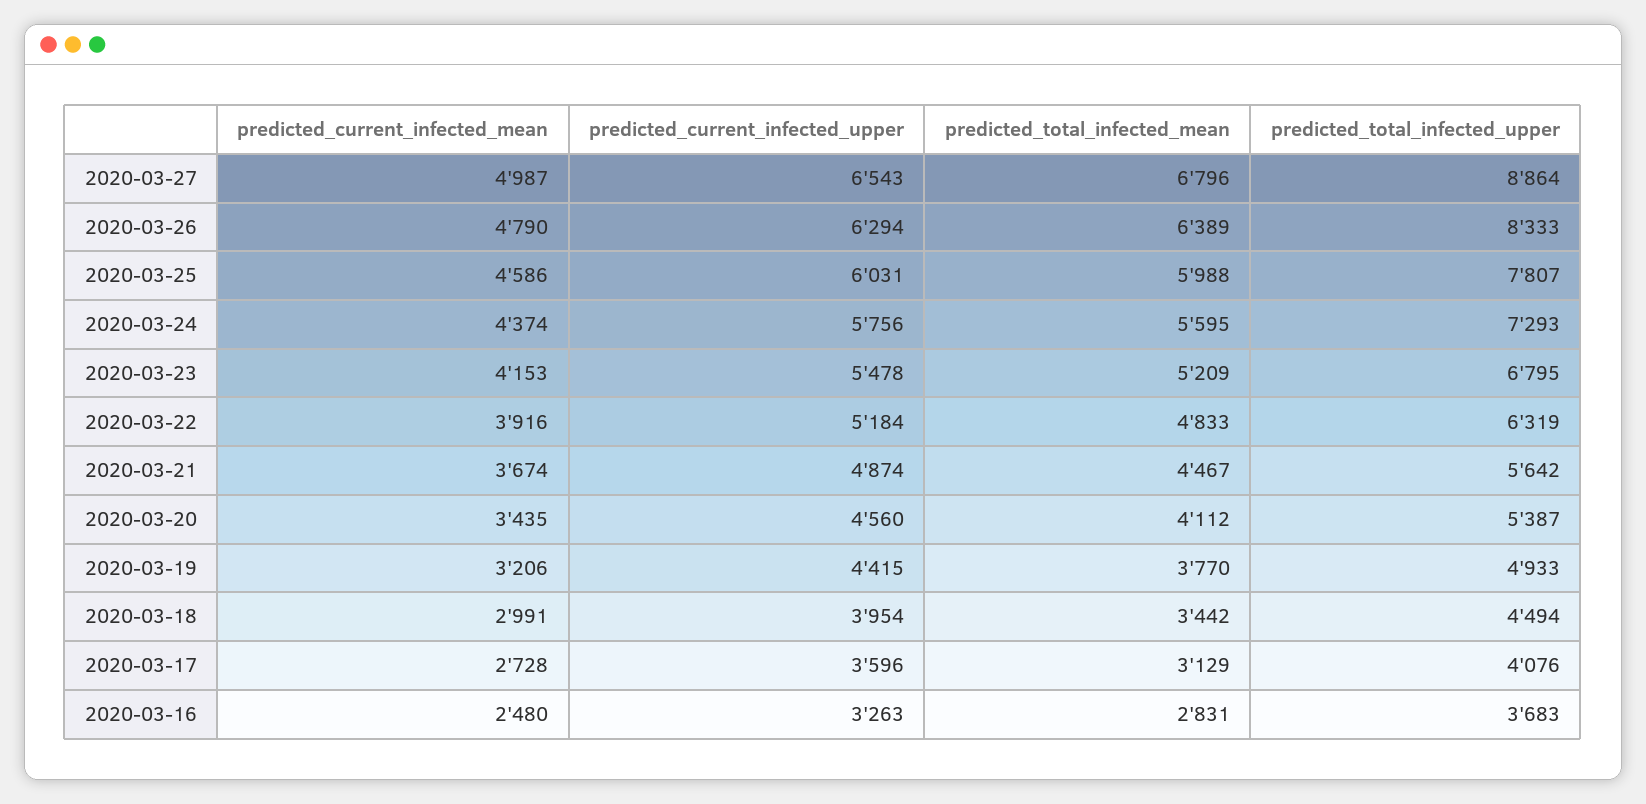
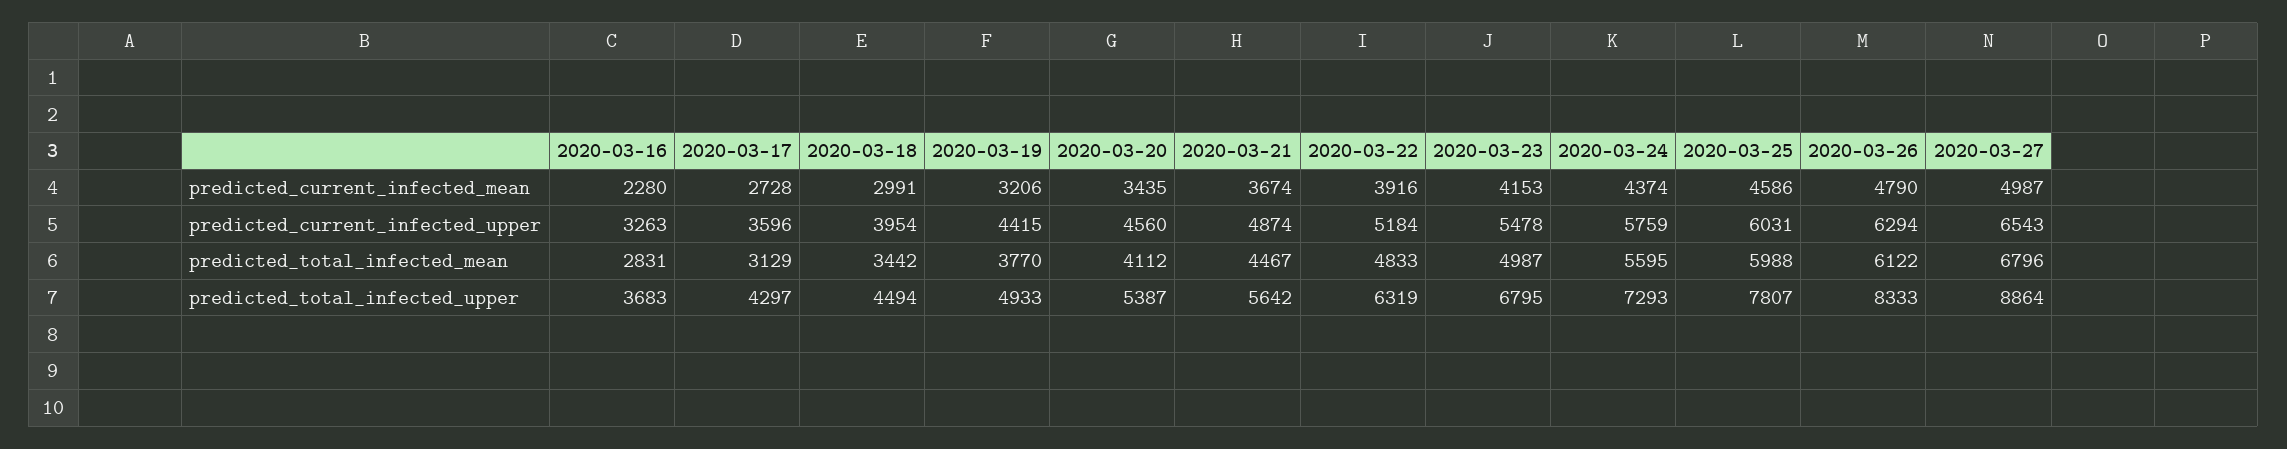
  {
    "predicted_current_infected_mean": {
      "2020-03-27": 4987,
      "2020-03-26": 4790,
      "2020-03-25": 4586,
      "2020-03-24": 4374,
      "2020-03-23": 4153,
      "2020-03-22": 3916,
      "2020-03-21": 3674,
      "2020-03-20": 3435,
      "2020-03-19": 3206,
      "2020-03-18": 2991,
      "2020-03-17": 2728,
-     "2020-03-16": 2480
+     "2020-03-16": 2280
    },
    "predicted_current_infected_upper": {
      "2020-03-27": 6543,
      "2020-03-26": 6294,
      "2020-03-25": 6031,
-     "2020-03-24": 5756,
+     "2020-03-24": 5759,
      "2020-03-23": 5478,
      "2020-03-22": 5184,
      "2020-03-21": 4874,
      "2020-03-20": 4560,
      "2020-03-19": 4415,
      "2020-03-18": 3954,
      "2020-03-17": 3596,
      "2020-03-16": 3263
    },
    "predicted_total_infected_mean": {
      "2020-03-27": 6796,
-     "2020-03-26": 6389,
+     "2020-03-26": 6122,
      "2020-03-25": 5988,
      "2020-03-24": 5595,
-     "2020-03-23": 5209,
+     "2020-03-23": 4987,
      "2020-03-22": 4833,
      "2020-03-21": 4467,
      "2020-03-20": 4112,
      "2020-03-19": 3770,
      "2020-03-18": 3442,
      "2020-03-17": 3129,
      "2020-03-16": 2831
    },
    "predicted_total_infected_upper": {
      "2020-03-27": 8864,
      "2020-03-26": 8333,
      "2020-03-25": 7807,
      "2020-03-24": 7293,
      "2020-03-23": 6795,
      "2020-03-22": 6319,
      "2020-03-21": 5642,
      "2020-03-20": 5387,
      "2020-03-19": 4933,
      "2020-03-18": 4494,
-     "2020-03-17": 4076,
+     "2020-03-17": 4297,
      "2020-03-16": 3683
    }
  }

